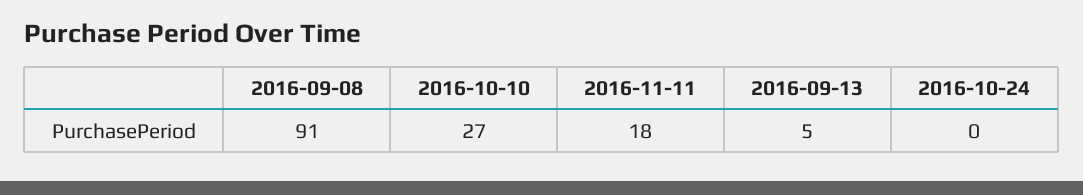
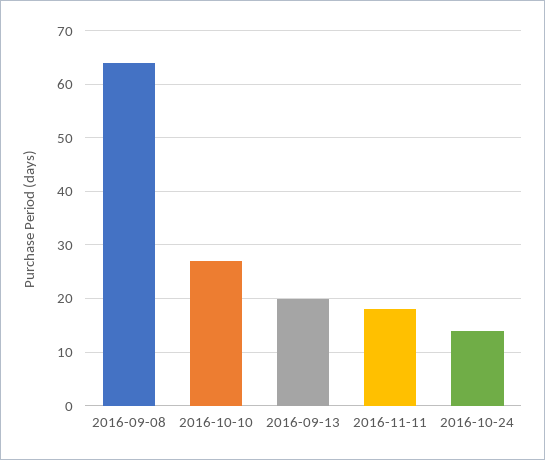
  {
-   "2016-09-08": 91,
+   "2016-09-08": 65,
    "2016-10-10": 27,
    "2016-11-11": 18,
-   "2016-09-13": 5,
+   "2016-09-13": 20,
-   "2016-10-24": 0
+   "2016-10-24": 15
  }

